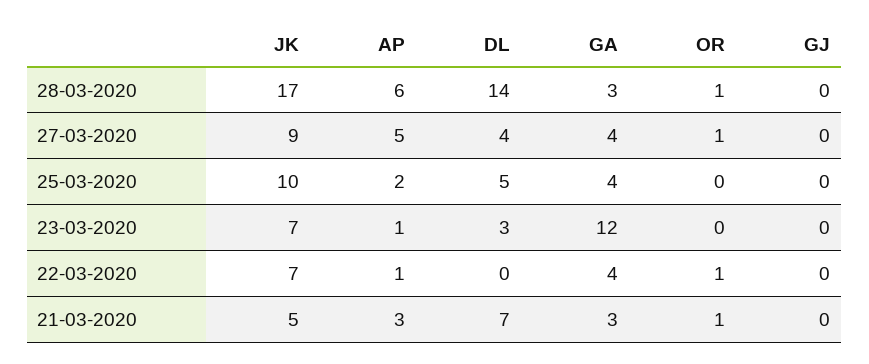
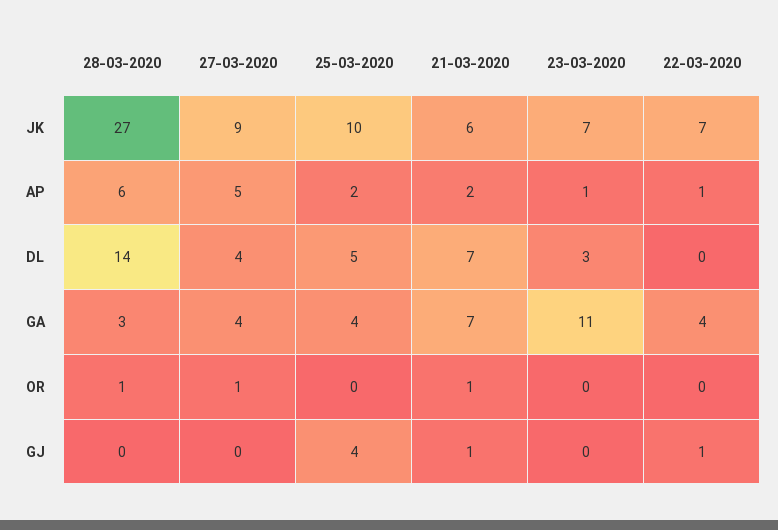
  {
    "JK": {
-     "28-03-2020": 17,
+     "28-03-2020": 27,
      "27-03-2020": 9,
      "25-03-2020": 10,
      "23-03-2020": 7,
      "22-03-2020": 7,
-     "21-03-2020": 5
+     "21-03-2020": 6
    },
    "AP": {
      "28-03-2020": 6,
      "27-03-2020": 5,
      "25-03-2020": 2,
      "23-03-2020": 1,
      "22-03-2020": 1,
-     "21-03-2020": 3
+     "21-03-2020": 2
    },
    "DL": {
      "28-03-2020": 14,
      "27-03-2020": 4,
      "25-03-2020": 5,
      "23-03-2020": 3,
      "22-03-2020": 0,
      "21-03-2020": 7
    },
    "GA": {
      "28-03-2020": 3,
      "27-03-2020": 4,
      "25-03-2020": 4,
-     "23-03-2020": 12,
+     "23-03-2020": 11,
      "22-03-2020": 4,
-     "21-03-2020": 3
+     "21-03-2020": 7
    },
    "OR": {
      "28-03-2020": 1,
      "27-03-2020": 1,
      "25-03-2020": 0,
      "23-03-2020": 0,
-     "22-03-2020": 1,
+     "22-03-2020": 0,
      "21-03-2020": 1
    },
    "GJ": {
      "28-03-2020": 0,
      "27-03-2020": 0,
-     "25-03-2020": 0,
+     "25-03-2020": 4,
      "23-03-2020": 0,
-     "22-03-2020": 0,
+     "22-03-2020": 1,
-     "21-03-2020": 0
+     "21-03-2020": 1
    }
  }

